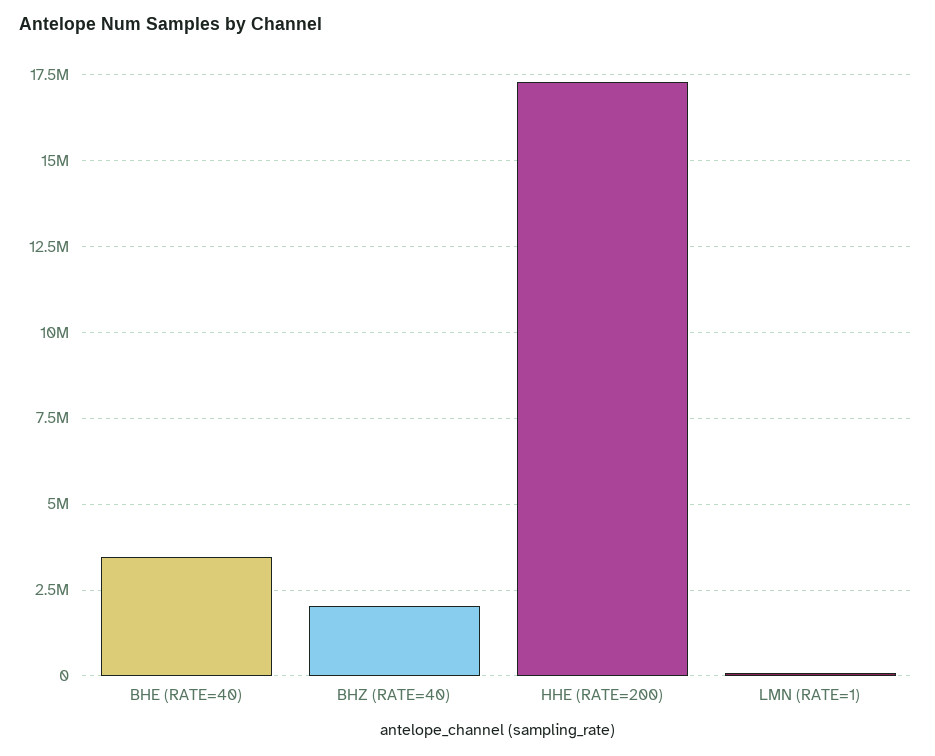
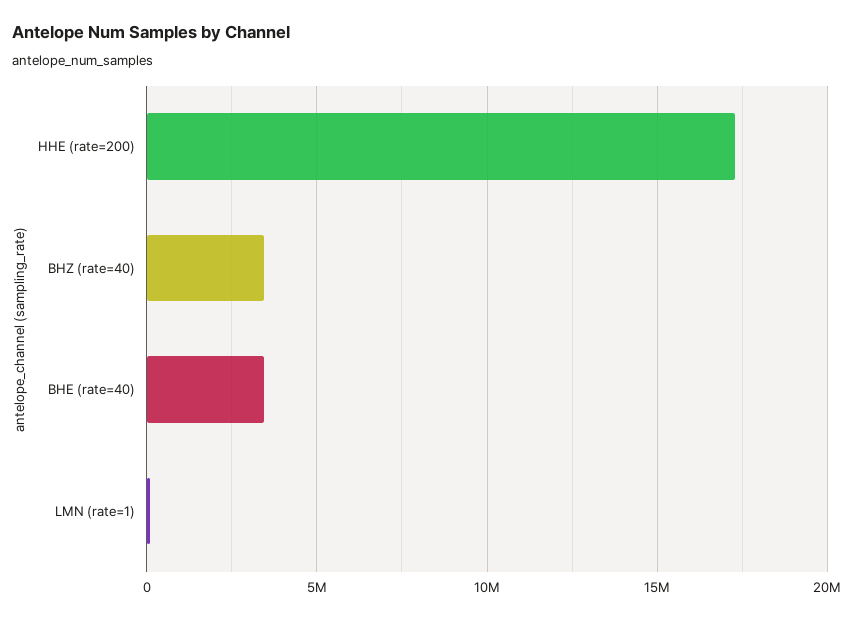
  {
    "BHE (RATE=40)": 3500000,
-   "BHZ (RATE=40)": 2000000,
+   "BHZ (RATE=40)": 3500000,
    "HHE (RATE=200)": 17250000,
    "LMN (RATE=1)": 0
  }

